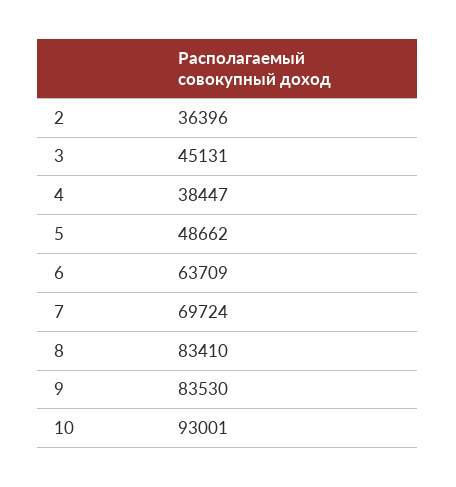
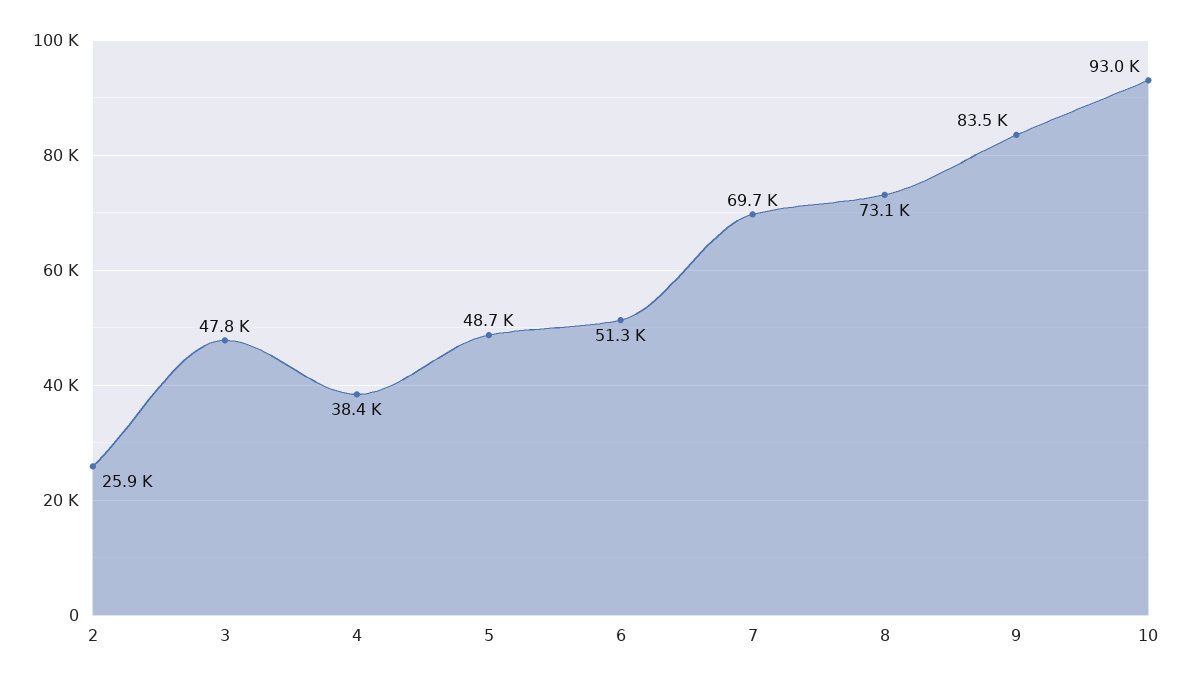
  {
-   "2": 36396,
+   "2": 25900,
-   "3": 45131,
+   "3": 47800,
    "4": 38447,
    "5": 48662,
-   "6": 63709,
+   "6": 51300,
    "7": 69724,
-   "8": 83410,
+   "8": 73100,
    "9": 83530,
    "10": 93001
  }

